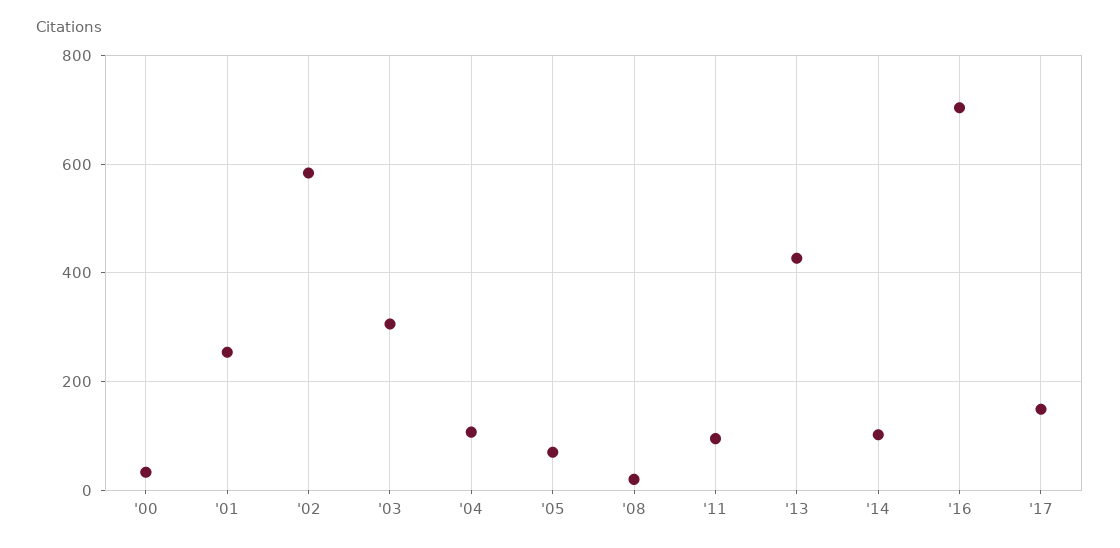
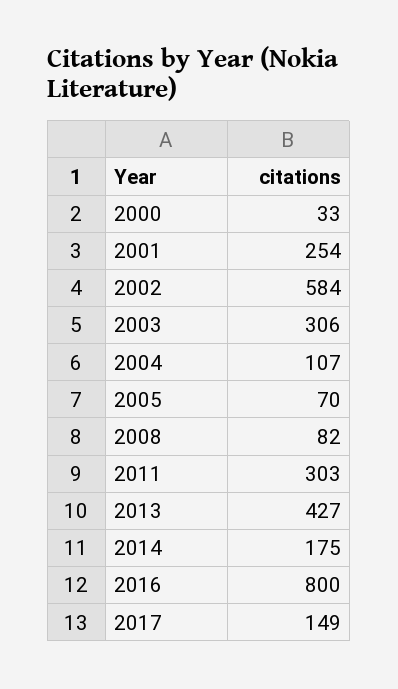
  {
    "'00": 33,
    "'01": 254,
    "'02": 584,
    "'03": 306,
    "'04": 107,
    "'05": 70,
-   "'08": 20,
+   "'08": 82,
-   "'11": 100,
+   "'11": 303,
    "'13": 427,
-   "'14": 100,
+   "'14": 175,
-   "'16": 700,
+   "'16": 800,
    "'17": 149
  }

